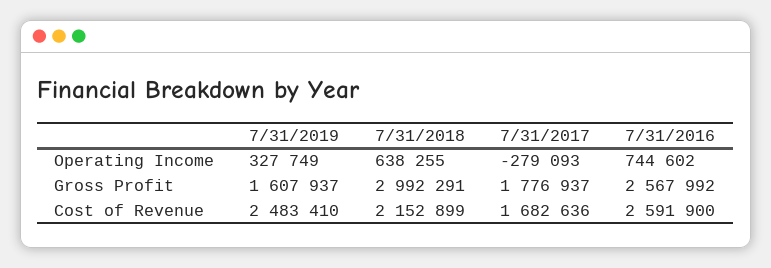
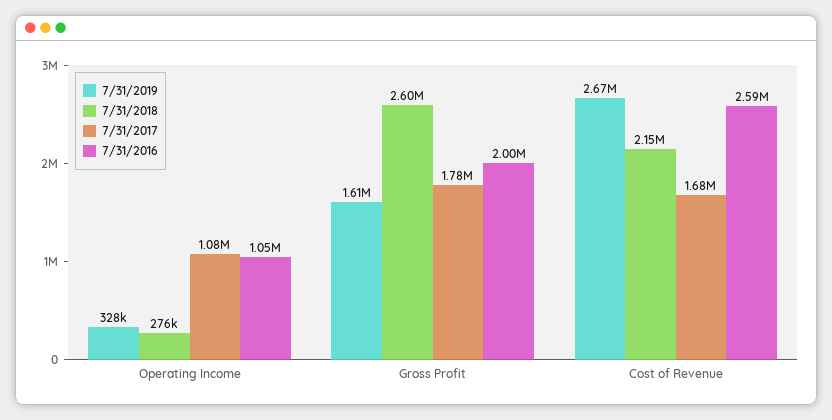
  {
    "7/31/2019": {
      "Operating Income": 327749,
      "Gross Profit": 1607937,
-     "Cost of Revenue": 2483410
+     "Cost of Revenue": 2670000
    },
    "7/31/2018": {
-     "Operating Income": 638255,
+     "Operating Income": 276000,
-     "Gross Profit": 2992291,
+     "Gross Profit": 2600000,
      "Cost of Revenue": 2152899
    },
    "7/31/2017": {
-     "Operating Income": -279093,
+     "Operating Income": 1080000,
      "Gross Profit": 1776937,
      "Cost of Revenue": 1682636
    },
    "7/31/2016": {
-     "Operating Income": 744602,
+     "Operating Income": 1050000,
-     "Gross Profit": 2567992,
+     "Gross Profit": 2000000,
      "Cost of Revenue": 2591900
    }
  }

